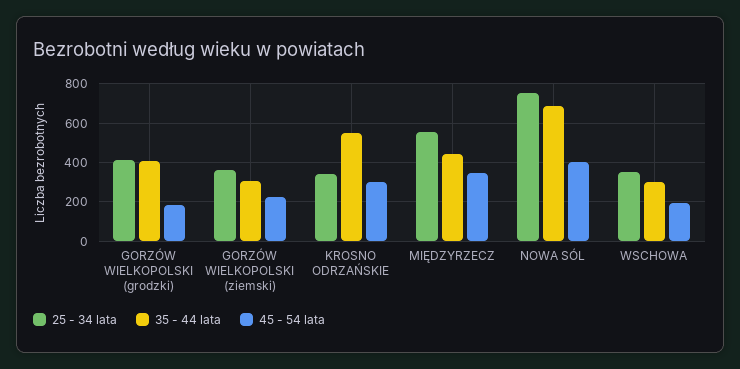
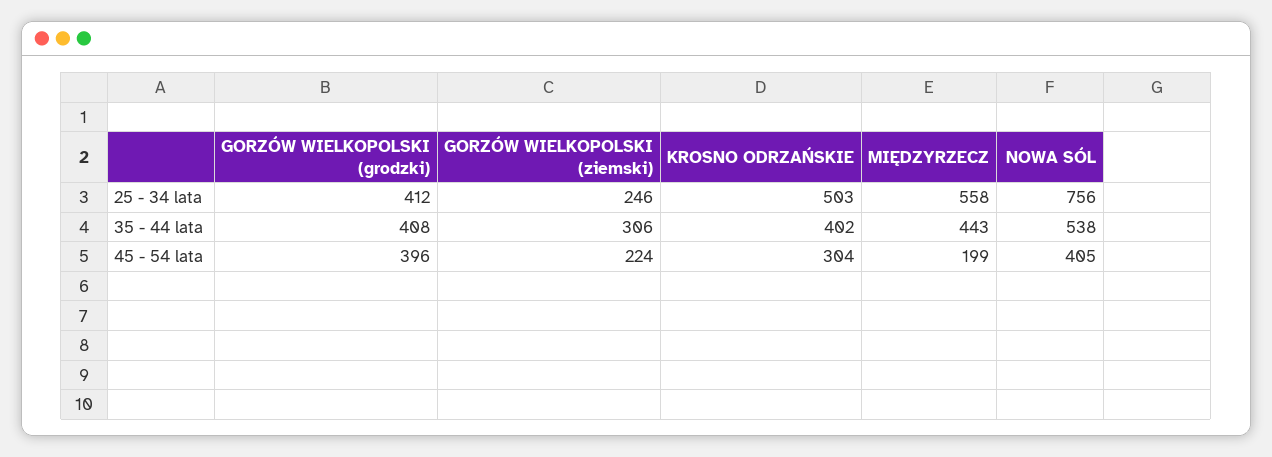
  {
    "25 - 34 lata": {
      "GORZÓW WIELKOPOLSKI (grodzki)": 412,
-     "GORZÓW WIELKOPOLSKI (ziemski)": 350,
+     "GORZÓW WIELKOPOLSKI (ziemski)": 246,
-     "KROSNO ODRZAŃSKIE": 350,
+     "KROSNO ODRZAŃSKIE": 503,
      "MIĘDZYRZECZ": 558,
-     "NOWA SÓL": 756,
+     "NOWA SÓL": 756
-     "WSCHOWA": 350
    },
    "35 - 44 lata": {
      "GORZÓW WIELKOPOLSKI (grodzki)": 408,
      "GORZÓW WIELKOPOLSKI (ziemski)": 306,
-     "KROSNO ODRZAŃSKIE": 550,
+     "KROSNO ODRZAŃSKIE": 402,
      "MIĘDZYRZECZ": 443,
-     "NOWA SÓL": 700,
+     "NOWA SÓL": 538
-     "WSCHOWA": 300
    },
    "45 - 54 lata": {
-     "GORZÓW WIELKOPOLSKI (grodzki)": 200,
+     "GORZÓW WIELKOPOLSKI (grodzki)": 396,
      "GORZÓW WIELKOPOLSKI (ziemski)": 224,
      "KROSNO ODRZAŃSKIE": 304,
-     "MIĘDZYRZECZ": 350,
+     "MIĘDZYRZECZ": 199,
-     "NOWA SÓL": 405,
+     "NOWA SÓL": 405
-     "WSCHOWA": 200
    }
  }

